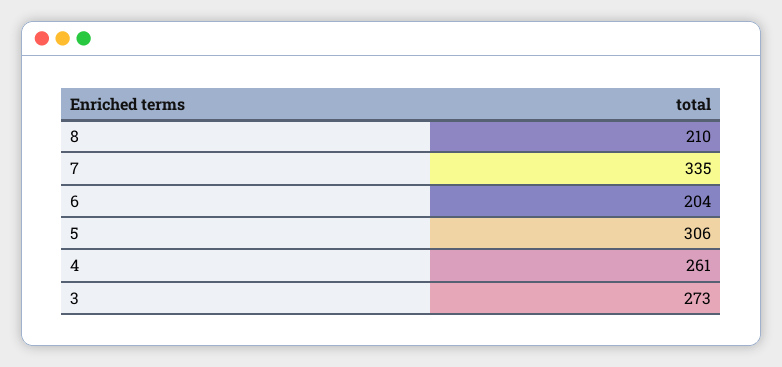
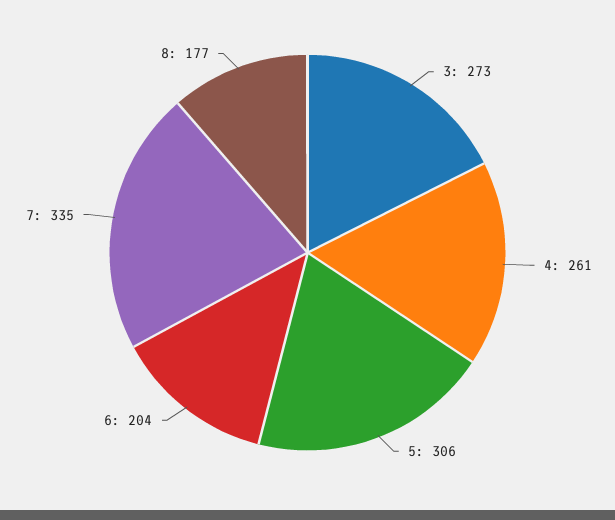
  {
-   "8": 210,
+   "8": 177,
    "7": 335,
    "6": 204,
    "5": 306,
    "4": 261,
    "3": 273
  }

